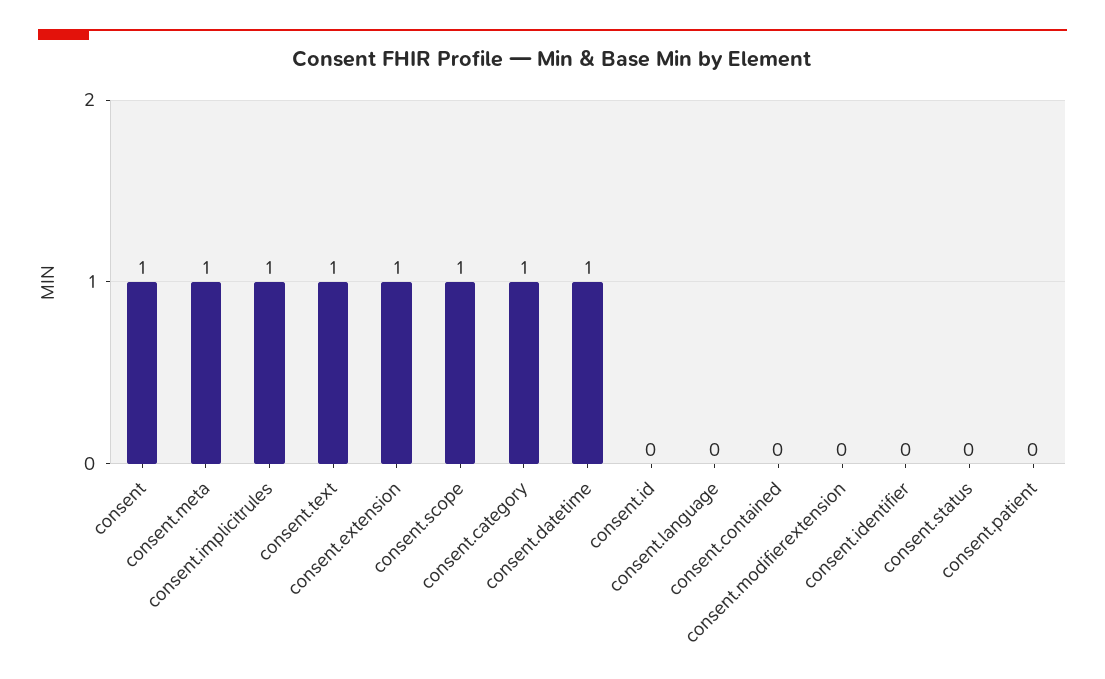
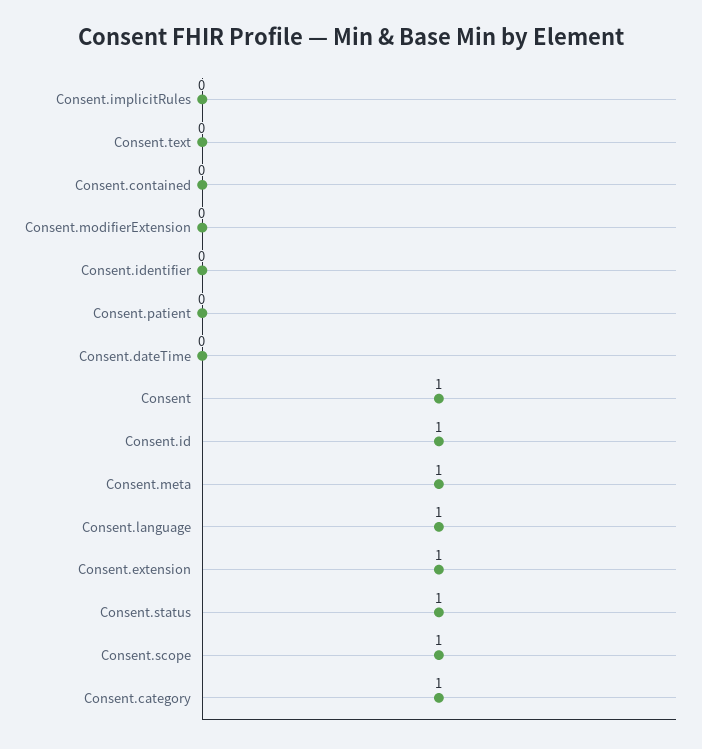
  {
    "consent": 1,
    "consent.meta": 1,
-   "consent.implicitrules": 1,
+   "consent.implicitrules": 0,
-   "consent.text": 1,
+   "consent.text": 0,
    "consent.extension": 1,
    "consent.scope": 1,
    "consent.category": 1,
-   "consent.datetime": 1,
+   "consent.datetime": 0,
-   "consent.id": 0,
+   "consent.id": 1,
-   "consent.language": 0,
+   "consent.language": 1,
    "consent.contained": 0,
    "consent.modifierextension": 0,
    "consent.identifier": 0,
-   "consent.status": 0,
+   "consent.status": 1,
    "consent.patient": 0
  }

